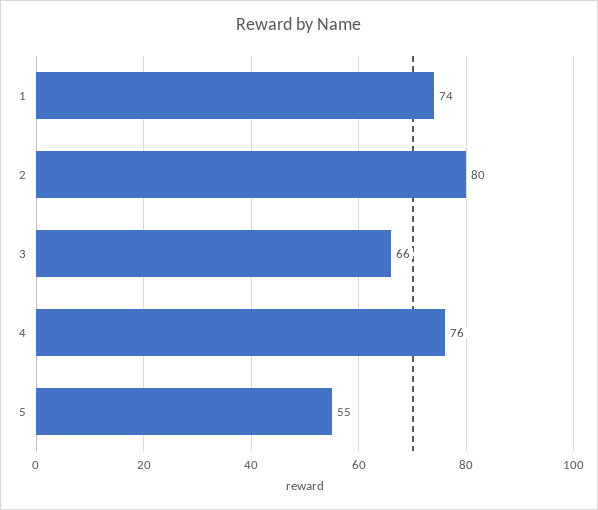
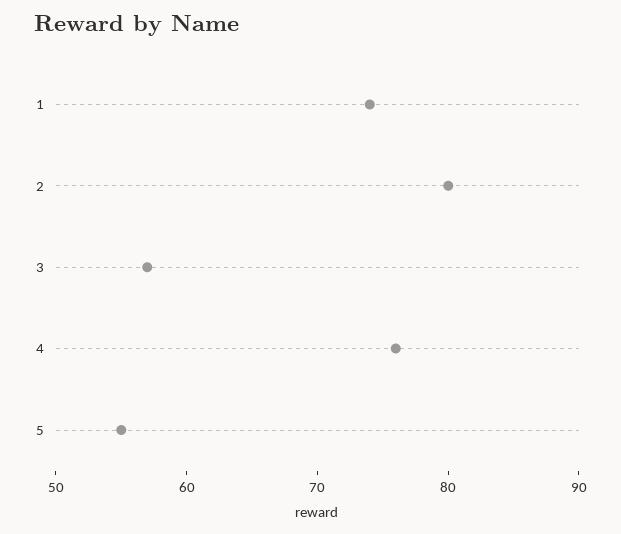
  {
    "1": 74,
    "2": 80,
-   "3": 66,
+   "3": 57,
    "4": 76,
    "5": 55
  }

